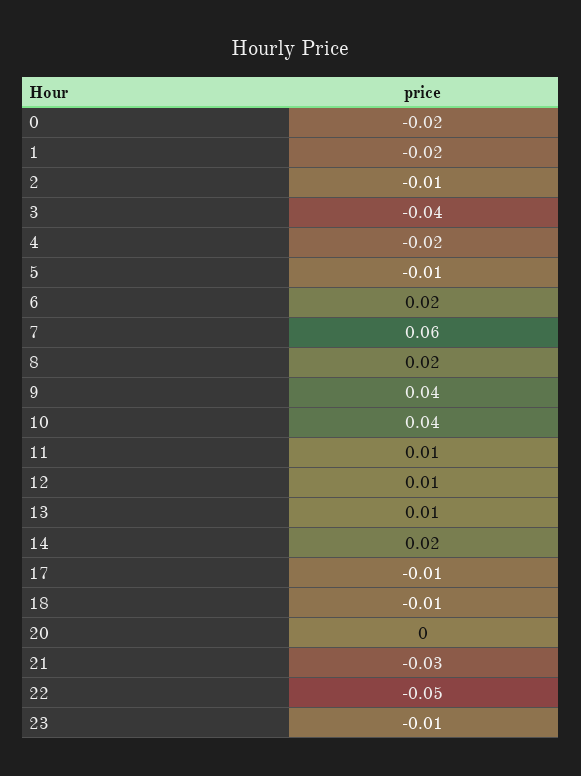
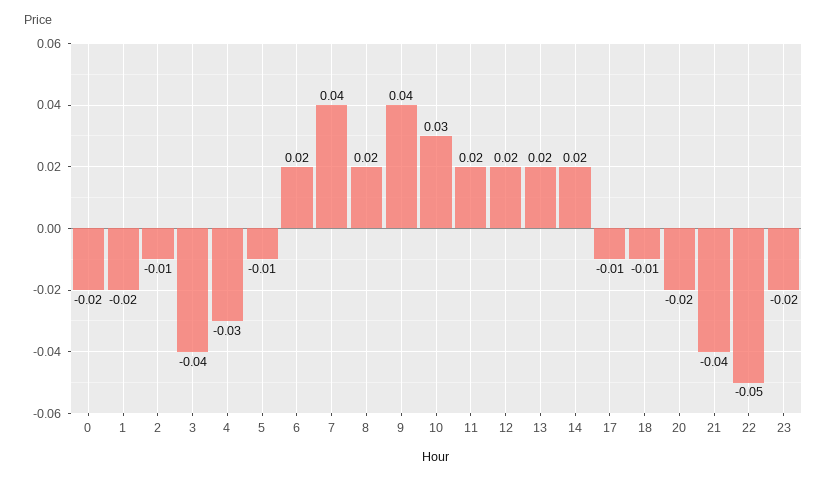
  {
    "0": -0.02,
    "1": -0.02,
    "2": -0.01,
    "3": -0.04,
-   "4": -0.02,
+   "4": -0.03,
    "5": -0.01,
    "6": 0.02,
-   "7": 0.06,
+   "7": 0.04,
    "8": 0.02,
    "9": 0.04,
-   "10": 0.04,
+   "10": 0.03,
-   "11": 0.01,
+   "11": 0.02,
-   "12": 0.01,
+   "12": 0.02,
-   "13": 0.01,
+   "13": 0.02,
    "14": 0.02,
    "17": -0.01,
    "18": -0.01,
-   "20": 0,
+   "20": -0.02,
-   "21": -0.03,
+   "21": -0.04,
    "22": -0.05,
-   "23": -0.01
+   "23": -0.02
  }

